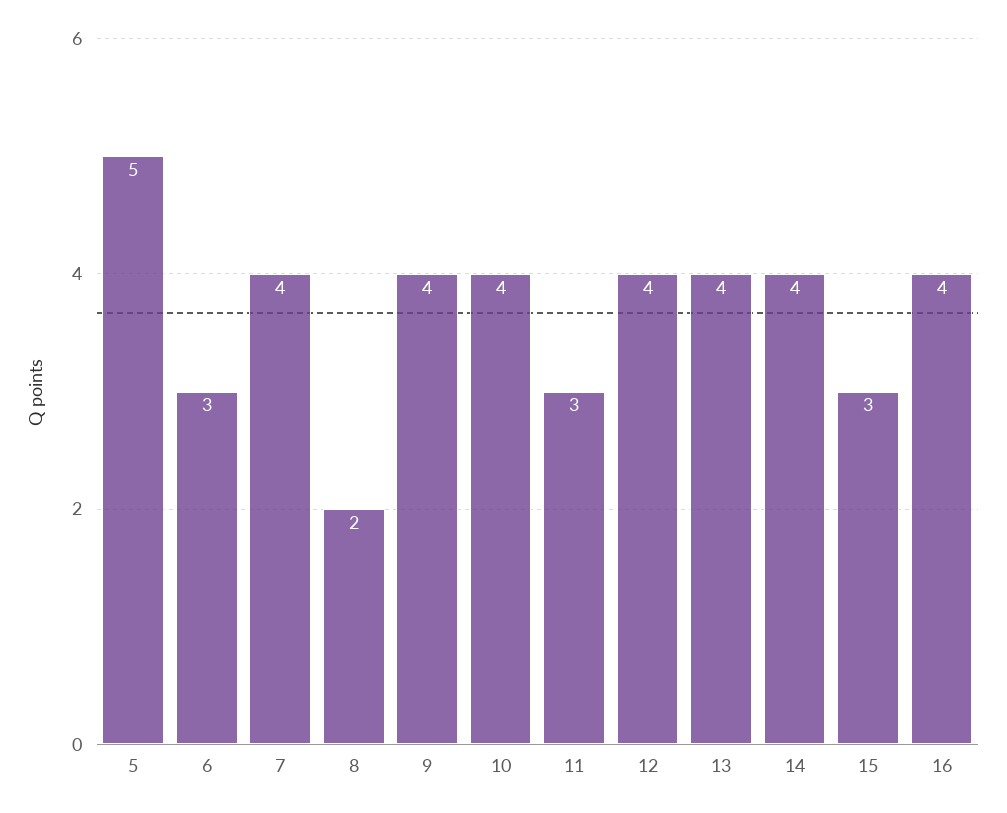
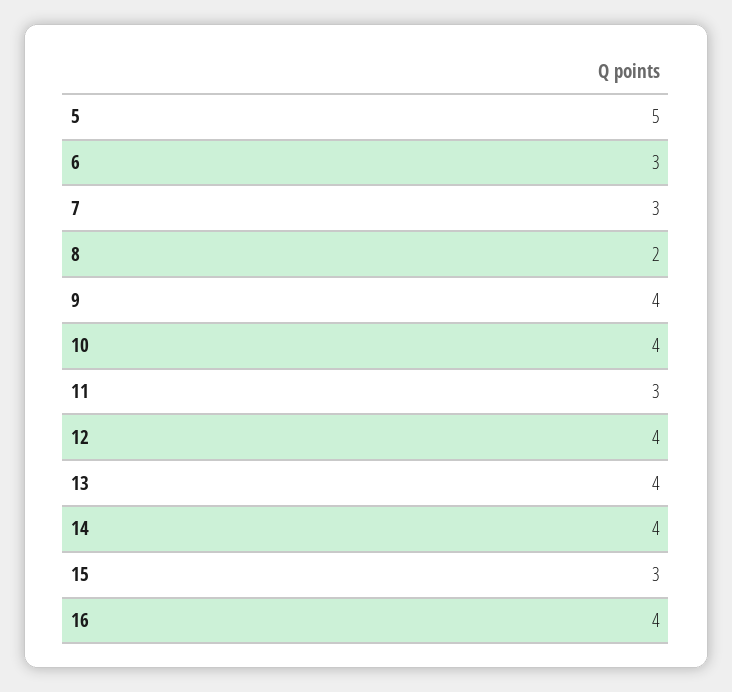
  {
    "5": 5,
    "6": 3,
-   "7": 4,
+   "7": 3,
    "8": 2,
    "9": 4,
    "10": 4,
    "11": 3,
    "12": 4,
    "13": 4,
    "14": 4,
    "15": 3,
    "16": 4
  }

